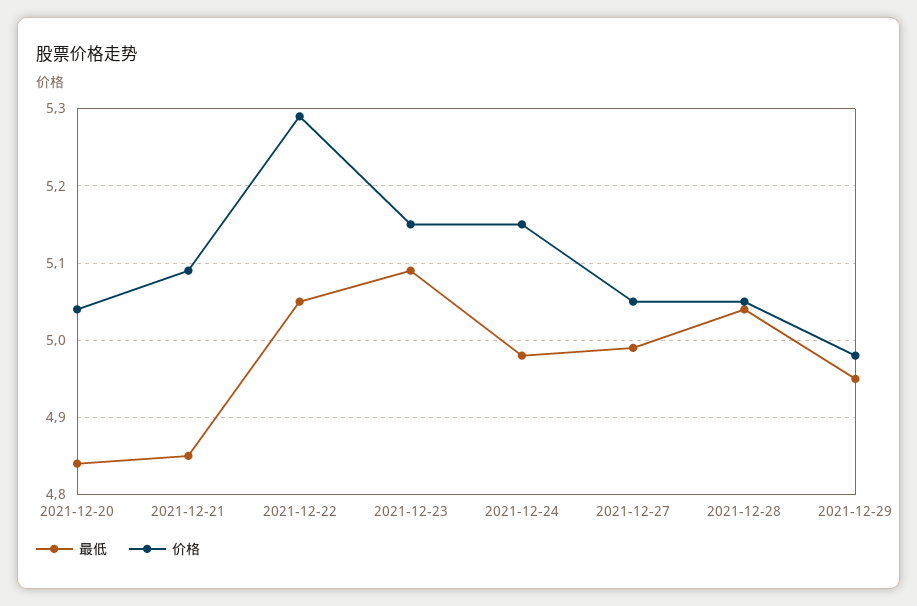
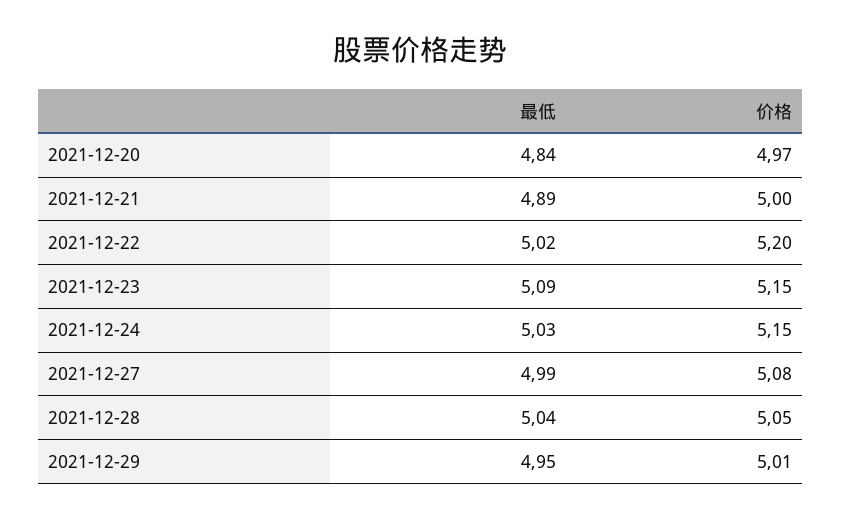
  {
    "最低": {
      "2021-12-20": 4.84,
-     "2021-12-21": 4.85,
+     "2021-12-21": 4.89,
-     "2021-12-22": 5.05,
+     "2021-12-22": 5.02,
      "2021-12-23": 5.09,
-     "2021-12-24": 4.98,
+     "2021-12-24": 5.03,
      "2021-12-27": 4.99,
      "2021-12-28": 5.04,
      "2021-12-29": 4.95
    },
    "价格": {
-     "2021-12-20": 5.04,
+     "2021-12-20": 4.97,
-     "2021-12-21": 5.09,
+     "2021-12-21": 5,
-     "2021-12-22": 5.29,
+     "2021-12-22": 5.2,
      "2021-12-23": 5.15,
      "2021-12-24": 5.15,
-     "2021-12-27": 5.05,
+     "2021-12-27": 5.08,
      "2021-12-28": 5.05,
-     "2021-12-29": 4.98
+     "2021-12-29": 5.01
    }
  }

